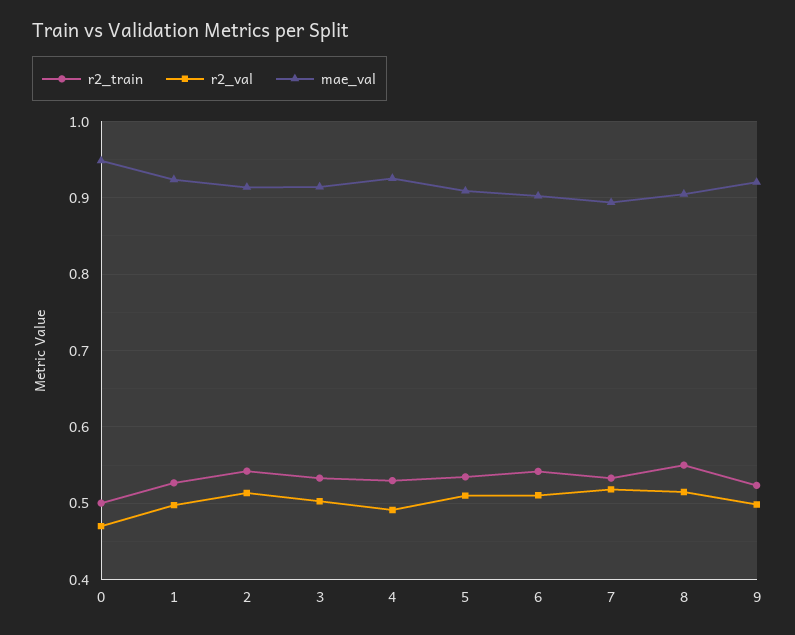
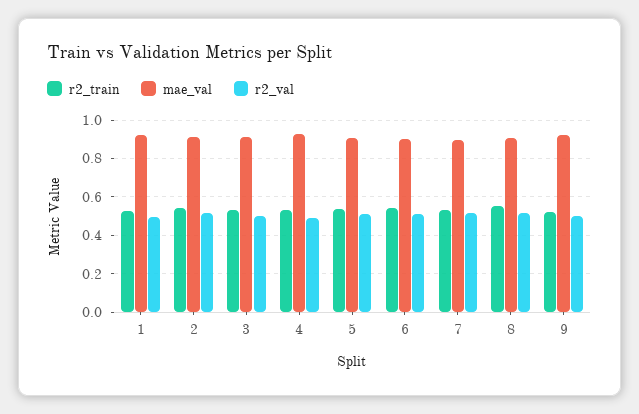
  {
    "r2_train": {
-     "0": 0.5,
      "1": 0.53,
      "2": 0.54,
      "3": 0.53,
      "4": 0.53,
      "5": 0.53,
      "6": 0.54,
      "7": 0.53,
      "8": 0.55,
      "9": 0.52
    },
    "r2_val": {
-     "0": 0.47,
      "1": 0.5,
      "2": 0.51,
      "3": 0.5,
      "4": 0.49,
      "5": 0.51,
      "6": 0.51,
      "7": 0.52,
      "8": 0.51,
      "9": 0.5
    },
    "mae_val": {
-     "0": 0.95,
      "1": 0.92,
      "2": 0.91,
      "3": 0.91,
      "4": 0.93,
      "5": 0.91,
      "6": 0.9,
      "7": 0.89,
      "8": 0.9,
      "9": 0.92
    }
  }

